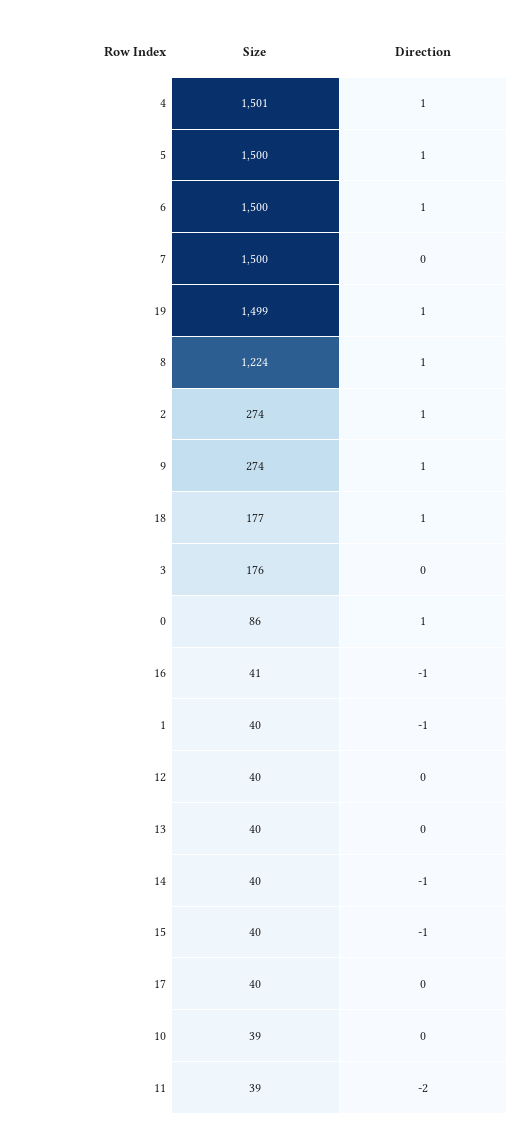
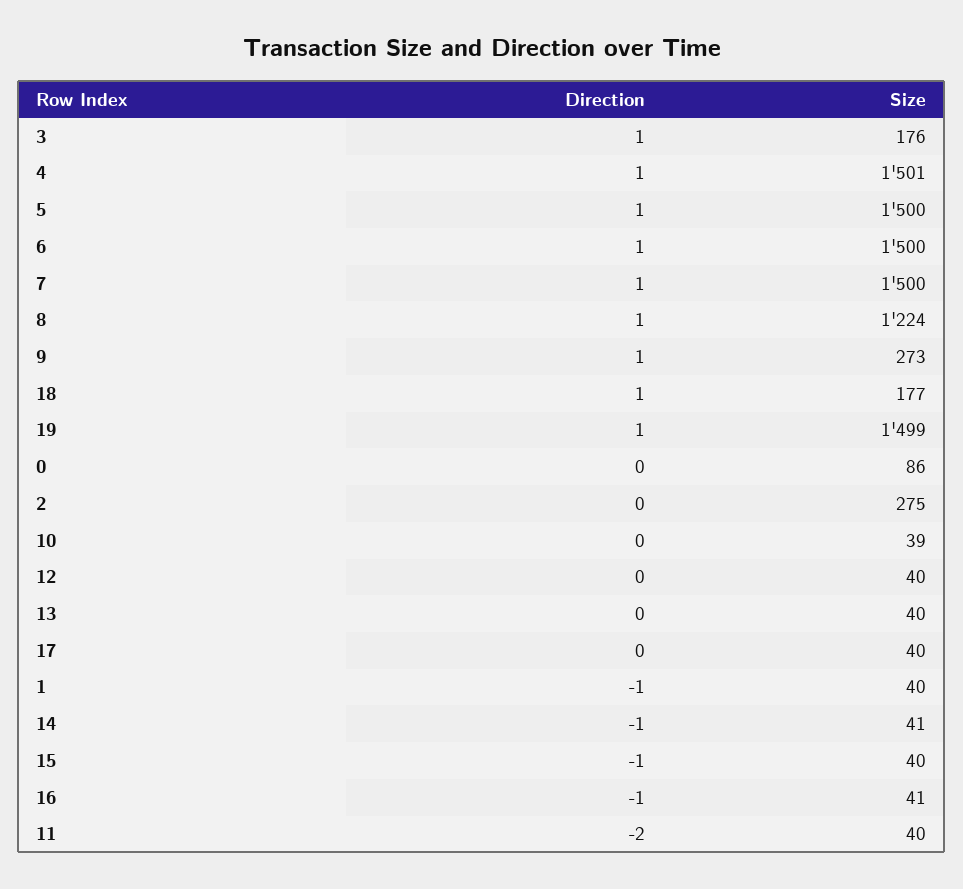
  {
    "Size": {
      "4": 1501,
      "5": 1500,
      "6": 1500,
      "7": 1500,
      "19": 1499,
      "8": 1224,
-     "2": 274,
+     "2": 275,
-     "9": 274,
+     "9": 273,
      "18": 177,
      "3": 176,
      "0": 86,
      "16": 41,
      "1": 40,
      "12": 40,
      "13": 40,
-     "14": 40,
+     "14": 41,
      "15": 40,
      "17": 40,
      "10": 39,
-     "11": 39
+     "11": 40
    },
    "Direction": {
      "4": 1,
      "5": 1,
      "6": 1,
-     "7": 0,
+     "7": 1,
      "19": 1,
      "8": 1,
-     "2": 1,
+     "2": 0,
      "9": 1,
      "18": 1,
-     "3": 0,
+     "3": 1,
-     "0": 1,
+     "0": 0,
      "16": -1,
      "1": -1,
      "12": 0,
      "13": 0,
      "14": -1,
      "15": -1,
      "17": 0,
      "10": 0,
      "11": -2
    }
  }

